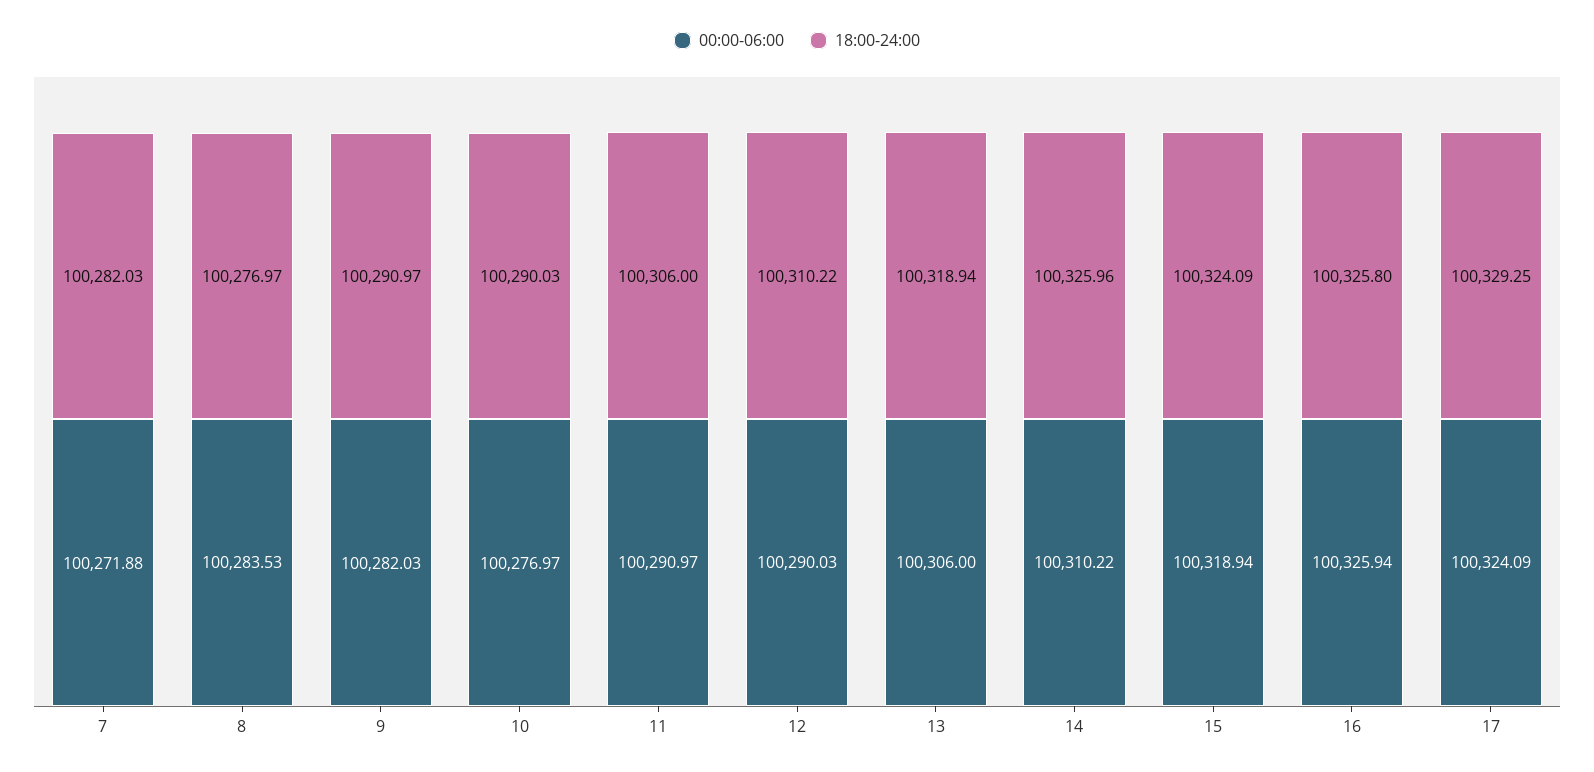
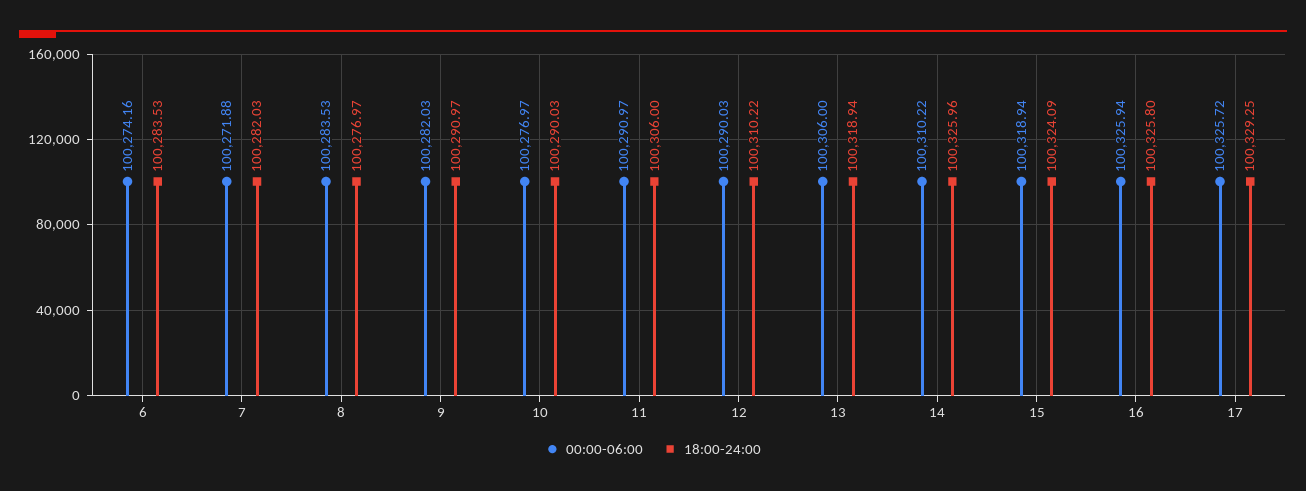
  {
    "00:00-06:00": {
      "7": 100271.88,
      "8": 100283.53,
      "9": 100282.03,
      "10": 100276.97,
      "11": 100290.97,
      "12": 100290.03,
      "13": 100306,
      "14": 100310.22,
      "15": 100318.94,
      "16": 100325.94,
-     "17": 100324.09
+     "17": 100325.72,
+     "6": 100274.16
    },
    "18:00-24:00": {
      "7": 100282.03,
      "8": 100276.97,
      "9": 100290.97,
      "10": 100290.03,
      "11": 100306,
      "12": 100310.22,
      "13": 100318.94,
      "14": 100325.96,
      "15": 100324.09,
      "16": 100325.8,
-     "17": 100329.25
+     "17": 100329.25,
+     "6": 100283.53
    }
  }

